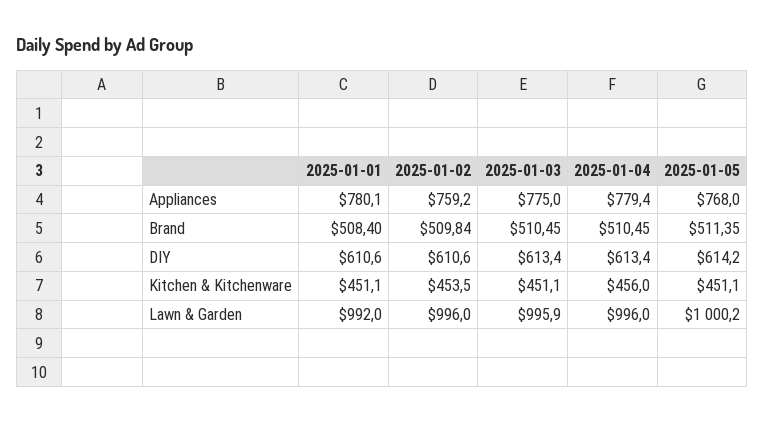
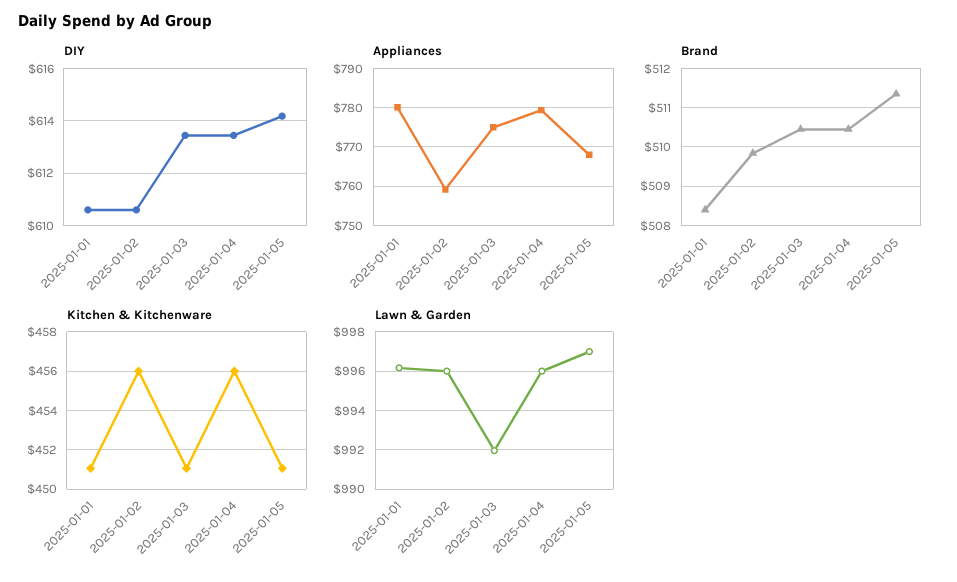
  {
    "Appliances": {
      "2025-01-01": 780.1,
      "2025-01-02": 759.2,
      "2025-01-03": 775,
      "2025-01-04": 779.4,
      "2025-01-05": 768
    },
    "Brand": {
      "2025-01-01": 508.4,
      "2025-01-02": 509.84,
      "2025-01-03": 510.45,
      "2025-01-04": 510.45,
      "2025-01-05": 511.35
    },
    "DIY": {
      "2025-01-01": 610.6,
      "2025-01-02": 610.6,
      "2025-01-03": 613.4,
      "2025-01-04": 613.4,
      "2025-01-05": 614.2
    },
    "Kitchen & Kitchenware": {
      "2025-01-01": 451.1,
-     "2025-01-02": 453.5,
+     "2025-01-02": 456,
      "2025-01-03": 451.1,
      "2025-01-04": 456,
      "2025-01-05": 451.1
    },
    "Lawn & Garden": {
-     "2025-01-01": 992,
+     "2025-01-01": 996,
      "2025-01-02": 996,
-     "2025-01-03": 995.9,
+     "2025-01-03": 992,
      "2025-01-04": 996,
-     "2025-01-05": 1000.2
+     "2025-01-05": 997
    }
  }

